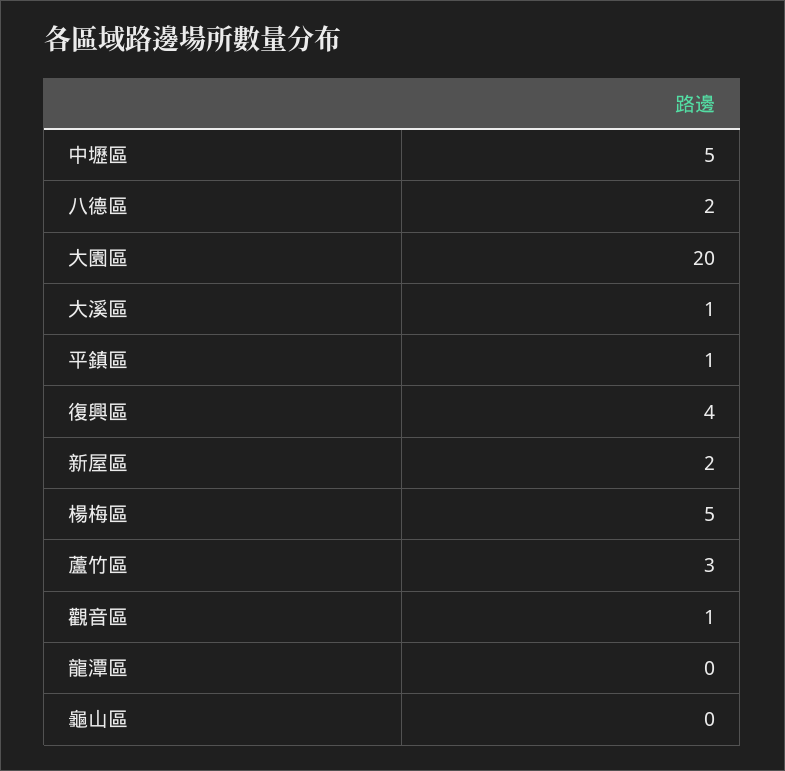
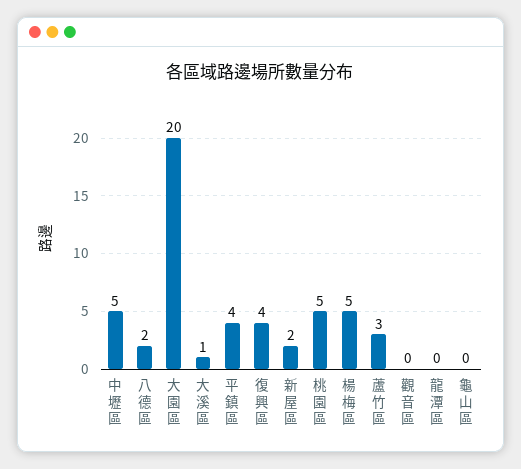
  {
    "中壢區": 5,
    "八德區": 2,
    "大園區": 20,
    "大溪區": 1,
-   "平鎮區": 1,
+   "平鎮區": 4,
    "復興區": 4,
    "新屋區": 2,
    "楊梅區": 5,
    "蘆竹區": 3,
-   "觀音區": 1,
+   "觀音區": 0,
    "龍潭區": 0,
-   "龜山區": 0
+   "龜山區": 0,
+   "桃園區": 5
  }

